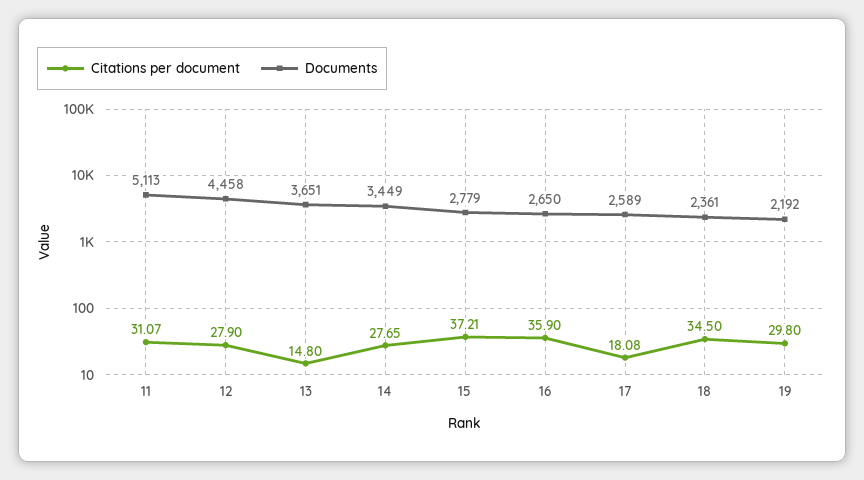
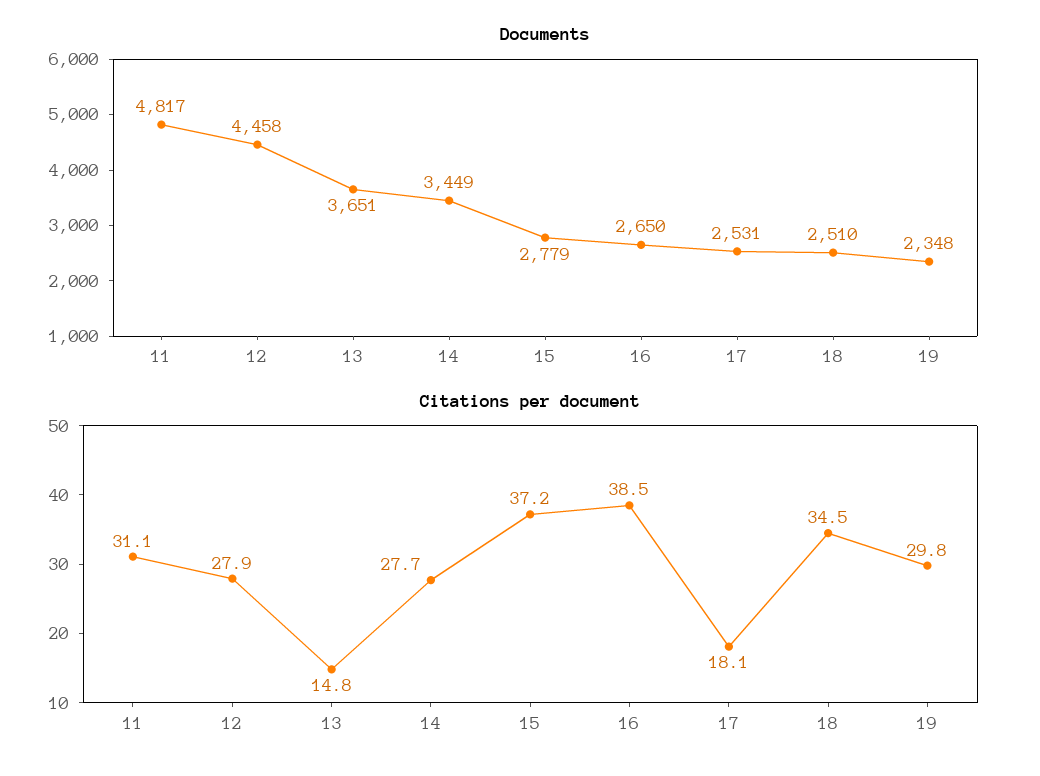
  {
    "Citations per document": {
      "11": 31.07,
      "12": 27.9,
      "13": 14.8,
      "14": 27.65,
      "15": 37.21,
-     "16": 35.9,
+     "16": 38.5,
      "17": 18.08,
      "18": 34.5,
      "19": 29.8
    },
    "Documents": {
-     "11": 5113,
+     "11": 4817,
      "12": 4458,
      "13": 3651,
      "14": 3449,
      "15": 2779,
      "16": 2650,
-     "17": 2589,
+     "17": 2531,
-     "18": 2361,
+     "18": 2510,
-     "19": 2192
+     "19": 2348
    }
  }

